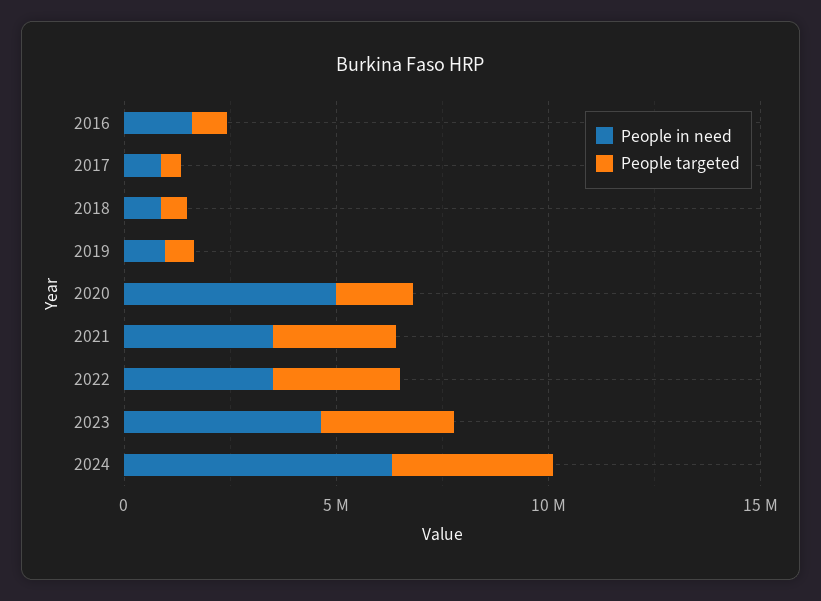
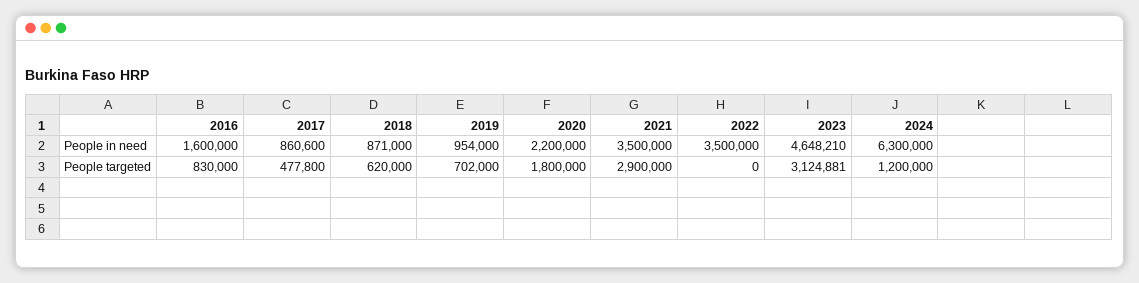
  {
    "People in need": {
      "2016": 1600000,
      "2017": 860600,
      "2018": 871000,
      "2019": 954000,
-     "2020": 5000000,
+     "2020": 2200000,
      "2021": 3500000,
      "2022": 3500000,
      "2023": 4648210,
      "2024": 6300000
    },
    "People targeted": {
      "2016": 830000,
      "2017": 477800,
      "2018": 620000,
      "2019": 702000,
      "2020": 1800000,
      "2021": 2900000,
-     "2022": 3000000,
+     "2022": 0,
      "2023": 3124881,
-     "2024": 4000000
+     "2024": 1200000
    }
  }

